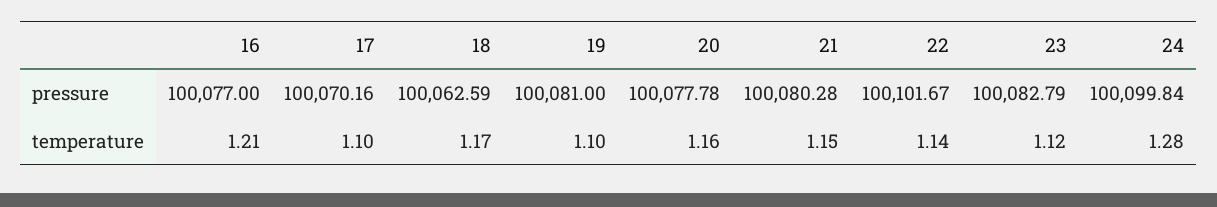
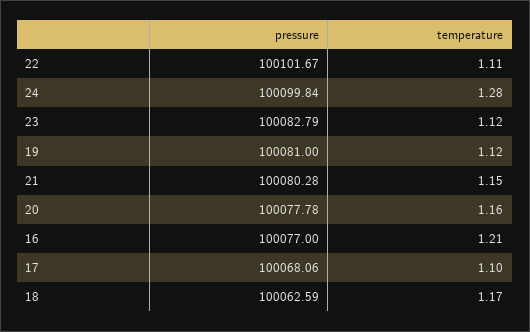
  {
    "16": {
      "pressure": 100077,
      "temperature": 1.21
    },
    "17": {
-     "pressure": 100070.16,
+     "pressure": 100068.06,
      "temperature": 1.1
    },
    "18": {
      "pressure": 100062.59,
      "temperature": 1.17
    },
    "19": {
      "pressure": 100081,
-     "temperature": 1.1
+     "temperature": 1.12
    },
    "20": {
      "pressure": 100077.78,
      "temperature": 1.16
    },
    "21": {
      "pressure": 100080.28,
      "temperature": 1.15
    },
    "22": {
      "pressure": 100101.67,
-     "temperature": 1.14
+     "temperature": 1.11
    },
    "23": {
      "pressure": 100082.79,
      "temperature": 1.12
    },
    "24": {
      "pressure": 100099.84,
      "temperature": 1.28
    }
  }

